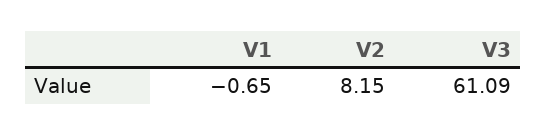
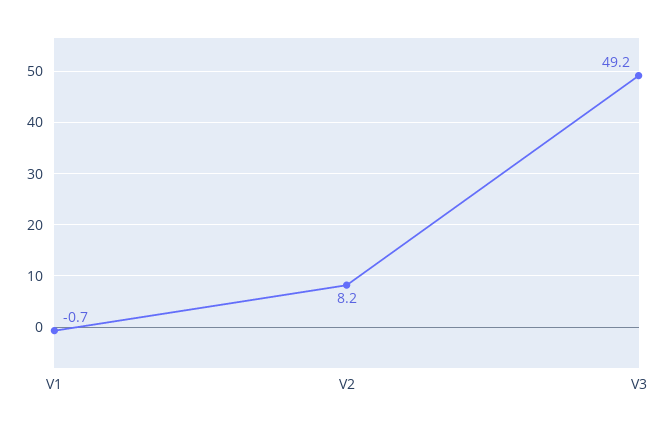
  {
    "V1": -0.65,
    "V2": 8.15,
-   "V3": 61.09
+   "V3": 49.2
  }

